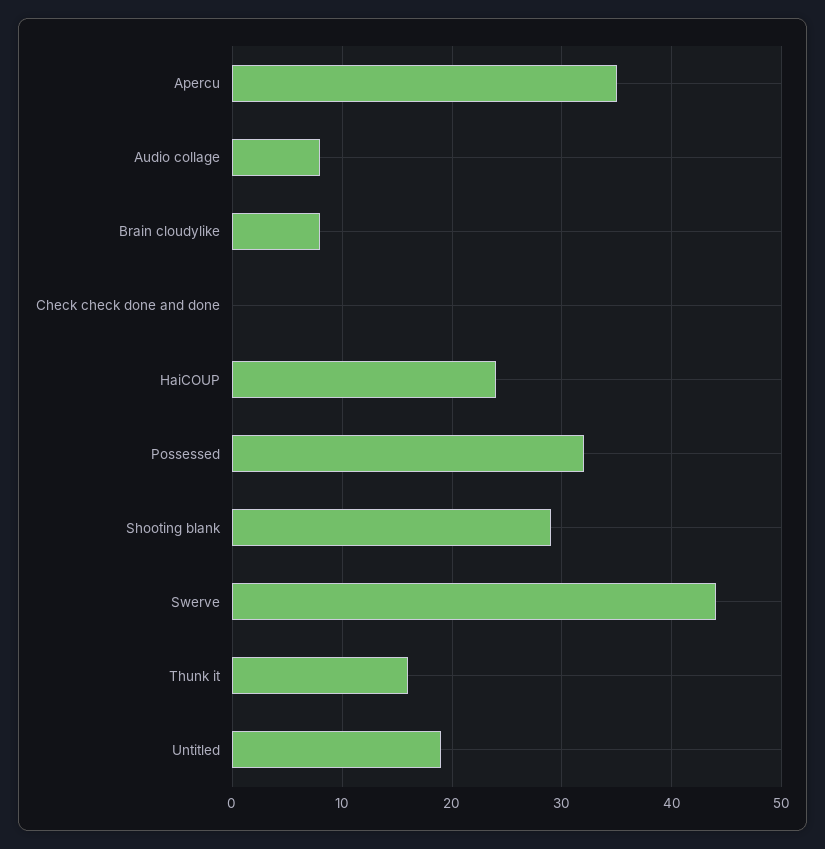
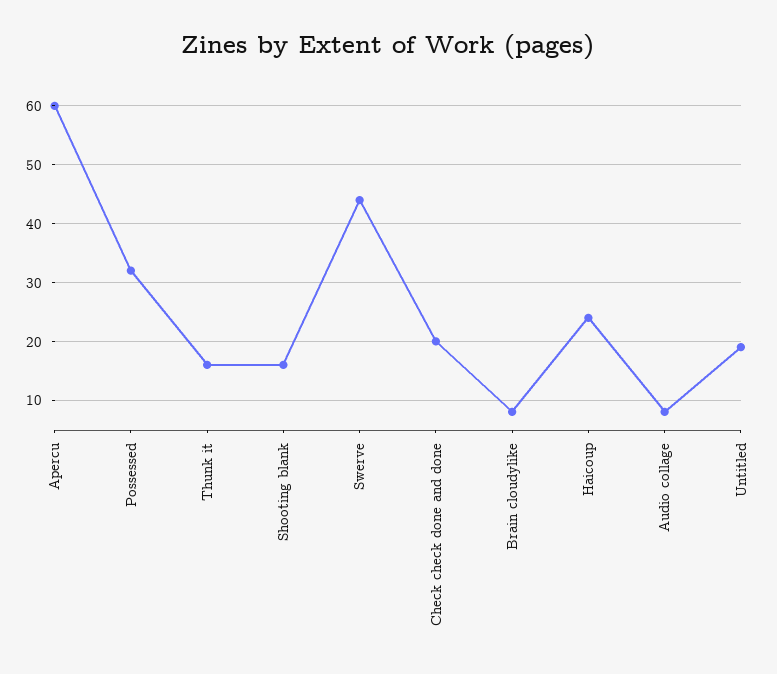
  {
-   "Apercu": 35,
+   "Apercu": 60,
    "Audio collage": 8,
    "Brain cloudylike": 8,
-   "Check check done and done": 0,
+   "Check check done and done": 20,
    "HaiCOUP": 24,
    "Possessed": 32,
-   "Shooting blank": 29,
+   "Shooting blank": 15,
    "Swerve": 44,
    "Thunk it": 16,
    "Untitled": 19
  }

